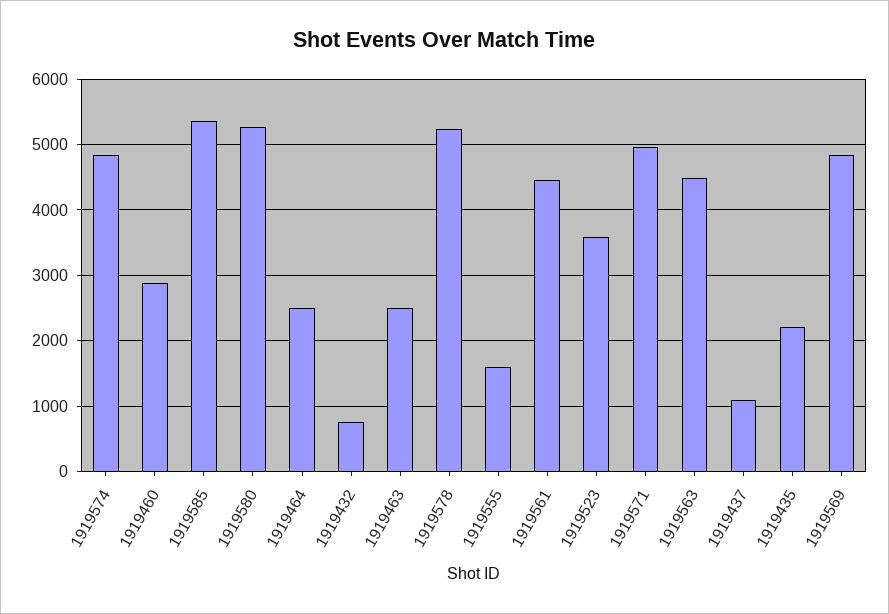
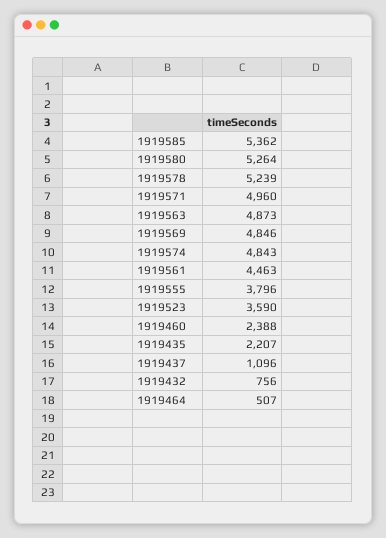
  {
    "1919574": 4843,
-   "1919460": 2900,
+   "1919460": 2388,
    "1919585": 5362,
    "1919580": 5264,
-   "1919464": 2500,
+   "1919464": 507,
    "1919432": 756,
-   "1919463": 2500,
    "1919578": 5239,
-   "1919555": 1600,
+   "1919555": 3796,
    "1919561": 4463,
    "1919523": 3590,
    "1919571": 4960,
-   "1919563": 4500,
+   "1919563": 4873,
    "1919437": 1096,
    "1919435": 2207,
    "1919569": 4846
  }

